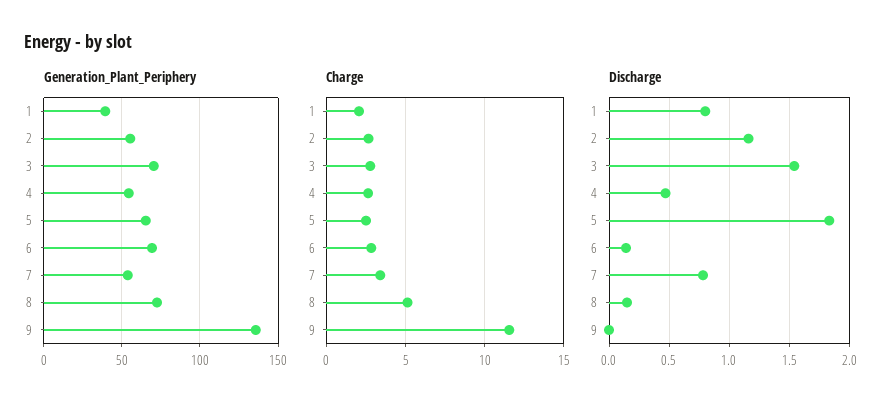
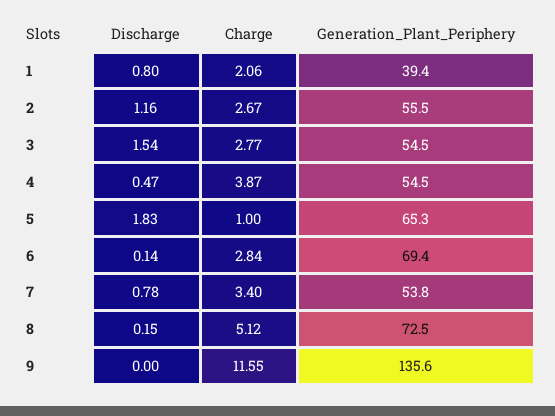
  {
    "Generation_Plant_Periphery": {
      "1": 39.4,
      "2": 55.5,
-     "3": 70,
+     "3": 54.5,
      "4": 54.5,
      "5": 65.3,
      "6": 69.4,
      "7": 53.8,
      "8": 72.5,
      "9": 135.6
    },
    "Charge": {
      "1": 2.06,
      "2": 2.67,
      "3": 2.77,
-     "4": 2.5,
+     "4": 3.87,
-     "5": 2.5,
+     "5": 1,
      "6": 2.84,
      "7": 3.4,
      "8": 5.12,
      "9": 11.55
    },
    "Discharge": {
      "1": 0.8,
      "2": 1.16,
      "3": 1.54,
      "4": 0.47,
      "5": 1.83,
      "6": 0.14,
      "7": 0.78,
      "8": 0.15,
      "9": 0
    }
  }

